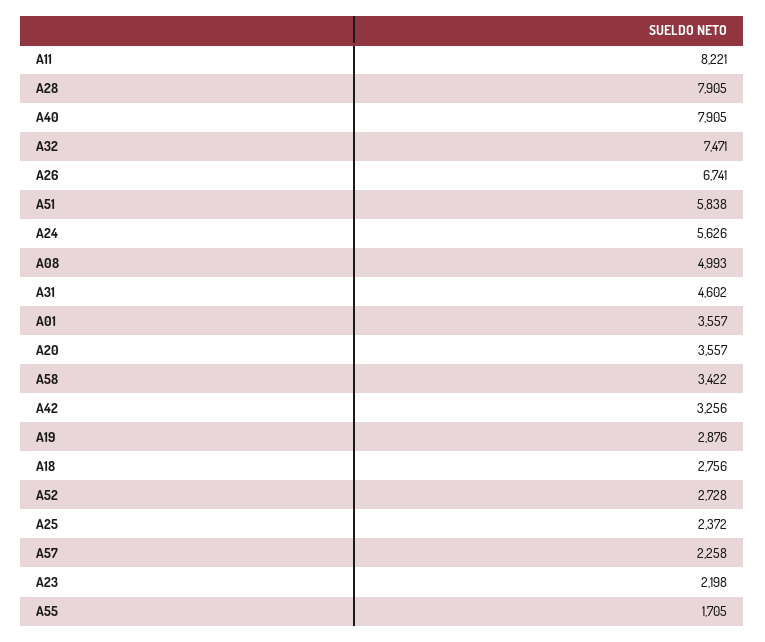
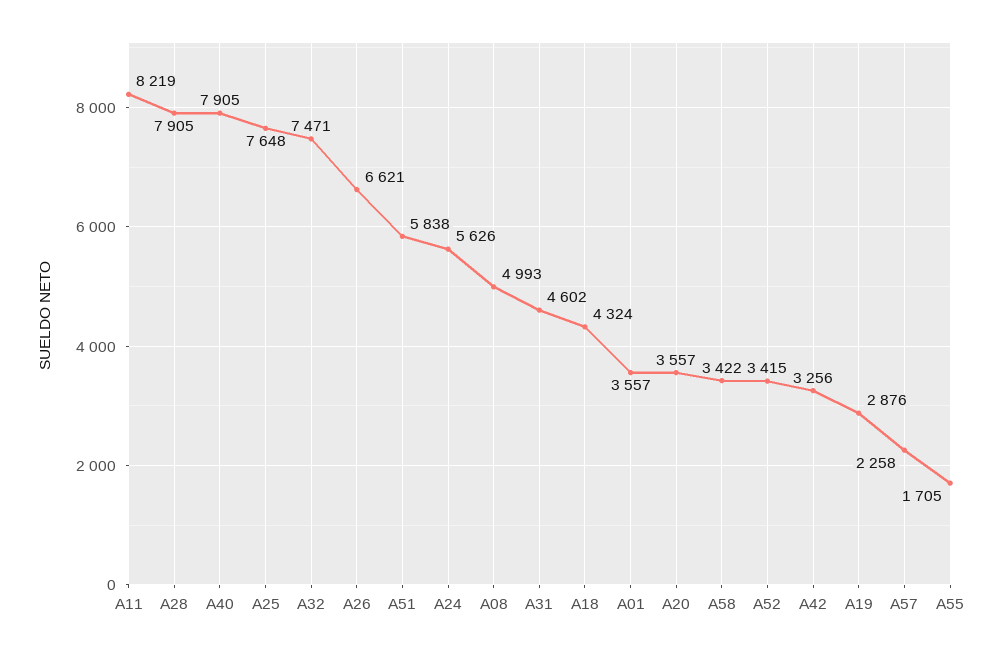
  {
-   "A11": 8221,
+   "A11": 8219,
    "A28": 7905,
    "A40": 7905,
    "A32": 7471,
-   "A26": 6741,
+   "A26": 6621,
    "A51": 5838,
    "A24": 5626,
    "A08": 4993,
    "A31": 4602,
    "A01": 3557,
    "A20": 3557,
    "A58": 3422,
    "A42": 3256,
    "A19": 2876,
-   "A18": 2756,
+   "A18": 4324,
-   "A52": 2728,
+   "A52": 3415,
-   "A25": 2372,
+   "A25": 7648,
    "A57": 2258,
-   "A23": 2198,
    "A55": 1705
  }

